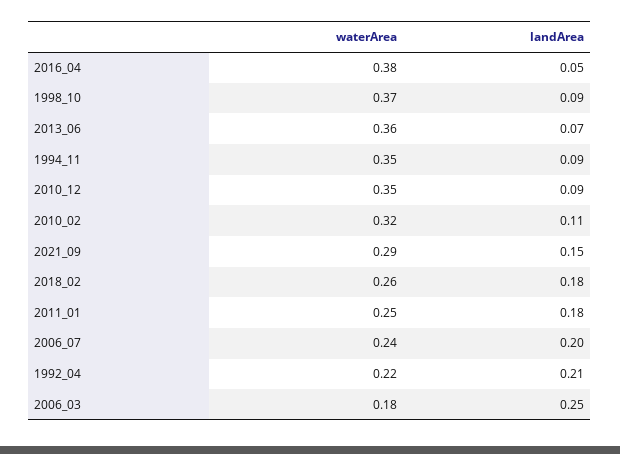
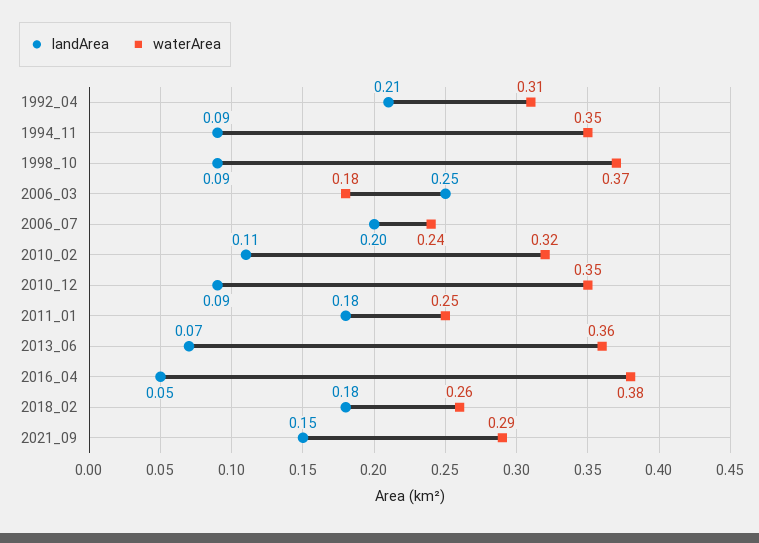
  {
    "waterArea": {
      "2016_04": 0.38,
      "1998_10": 0.37,
      "2013_06": 0.36,
      "1994_11": 0.35,
      "2010_12": 0.35,
      "2010_02": 0.32,
      "2021_09": 0.29,
      "2018_02": 0.26,
      "2011_01": 0.25,
      "2006_07": 0.24,
-     "1992_04": 0.22,
+     "1992_04": 0.31,
      "2006_03": 0.18
    },
    "landArea": {
      "2016_04": 0.05,
      "1998_10": 0.09,
      "2013_06": 0.07,
      "1994_11": 0.09,
      "2010_12": 0.09,
      "2010_02": 0.11,
      "2021_09": 0.15,
      "2018_02": 0.18,
      "2011_01": 0.18,
      "2006_07": 0.2,
      "1992_04": 0.21,
      "2006_03": 0.25
    }
  }

